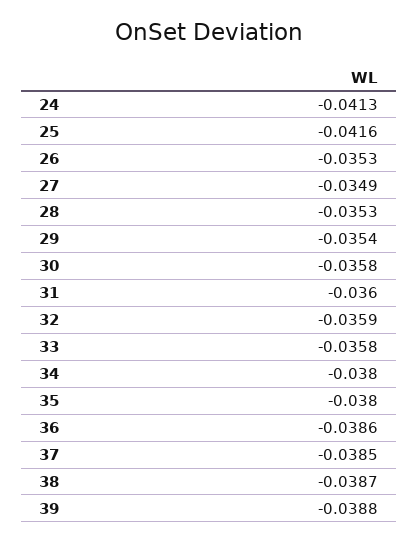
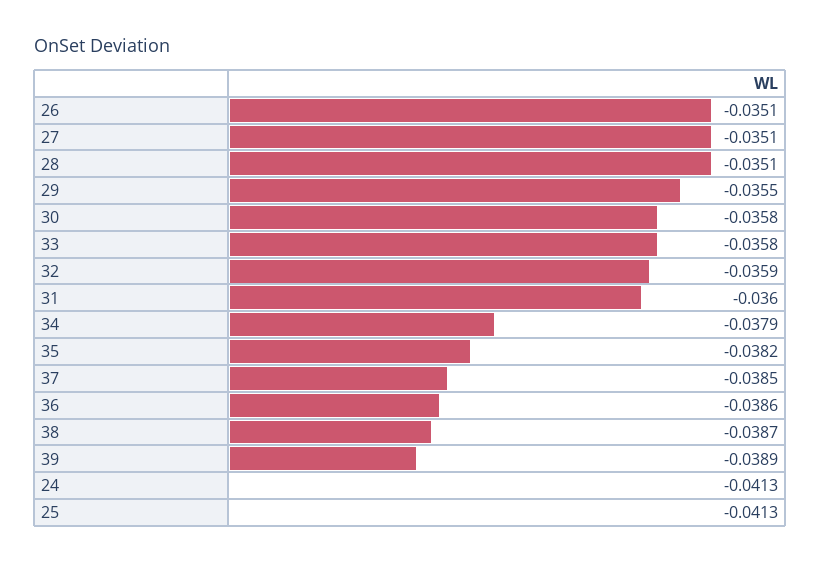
  {
    "24": -0.0413,
-   "25": -0.0416,
+   "25": -0.0413,
-   "26": -0.0353,
+   "26": -0.0351,
-   "27": -0.0349,
+   "27": -0.0351,
-   "28": -0.0353,
+   "28": -0.0351,
-   "29": -0.0354,
+   "29": -0.0355,
    "30": -0.0358,
    "31": -0.036,
    "32": -0.0359,
    "33": -0.0358,
-   "34": -0.038,
+   "34": -0.0379,
-   "35": -0.038,
+   "35": -0.0382,
    "36": -0.0386,
    "37": -0.0385,
    "38": -0.0387,
-   "39": -0.0388
+   "39": -0.0389
  }

